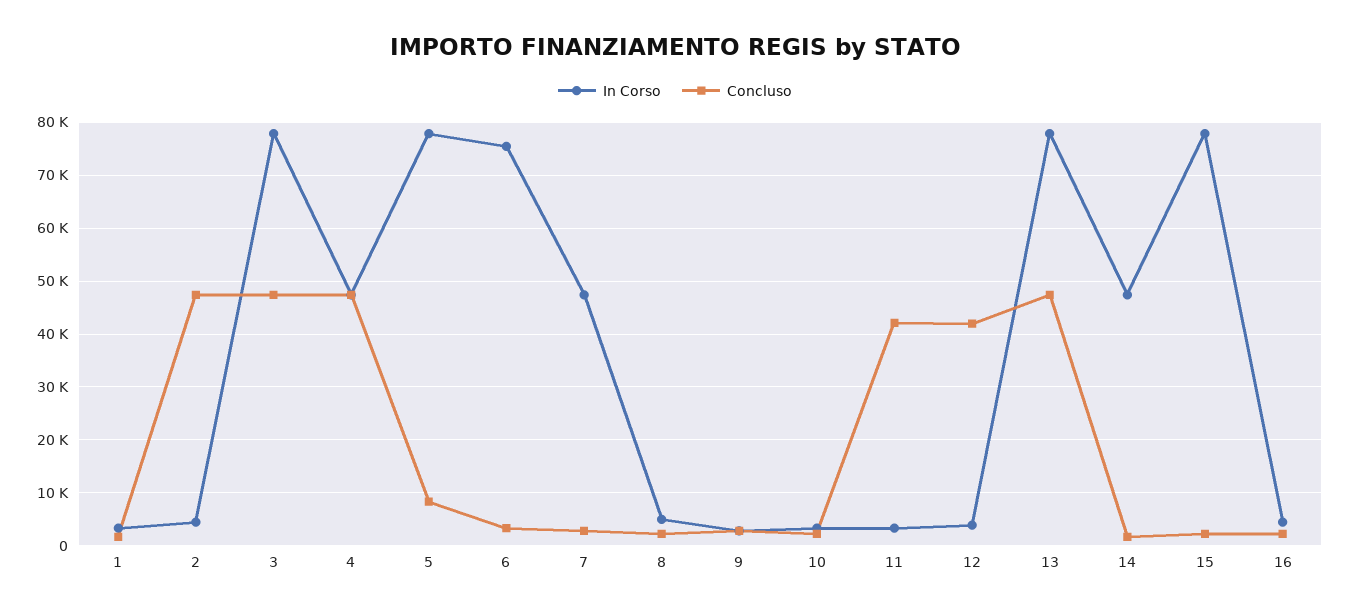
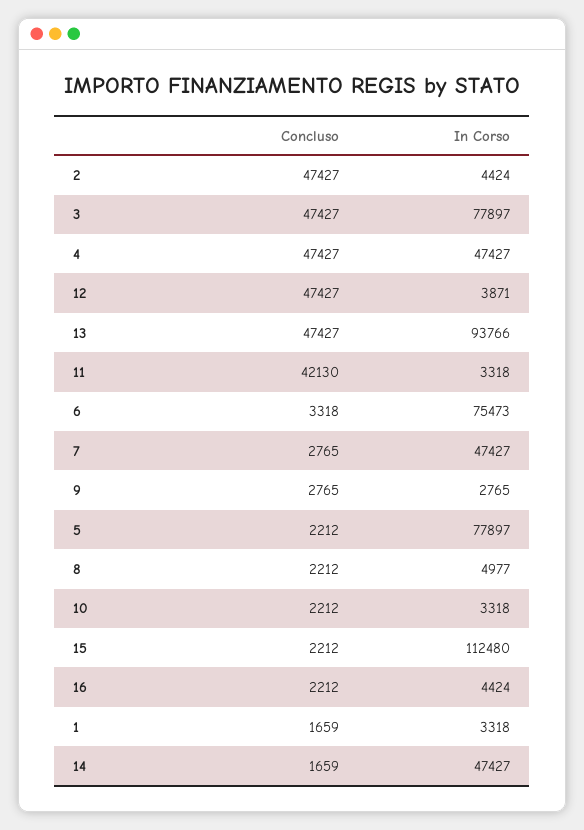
  {
    "In Corso": {
      "1": 3318,
      "2": 4424,
      "3": 77897,
      "4": 47427,
      "5": 77897,
      "6": 75473,
      "7": 47427,
      "8": 4977,
      "9": 2765,
      "10": 3318,
      "11": 3318,
      "12": 3871,
-     "13": 78000,
+     "13": 93766,
      "14": 47427,
-     "15": 78000,
+     "15": 112480,
      "16": 4424
    },
    "Concluso": {
      "1": 1659,
      "2": 47427,
      "3": 47427,
      "4": 47427,
-     "5": 8000,
+     "5": 2212,
      "6": 3318,
      "7": 2765,
      "8": 2212,
      "9": 2765,
      "10": 2212,
      "11": 42130,
-     "12": 42000,
+     "12": 47427,
      "13": 47427,
      "14": 1659,
      "15": 2212,
      "16": 2212
    }
  }

